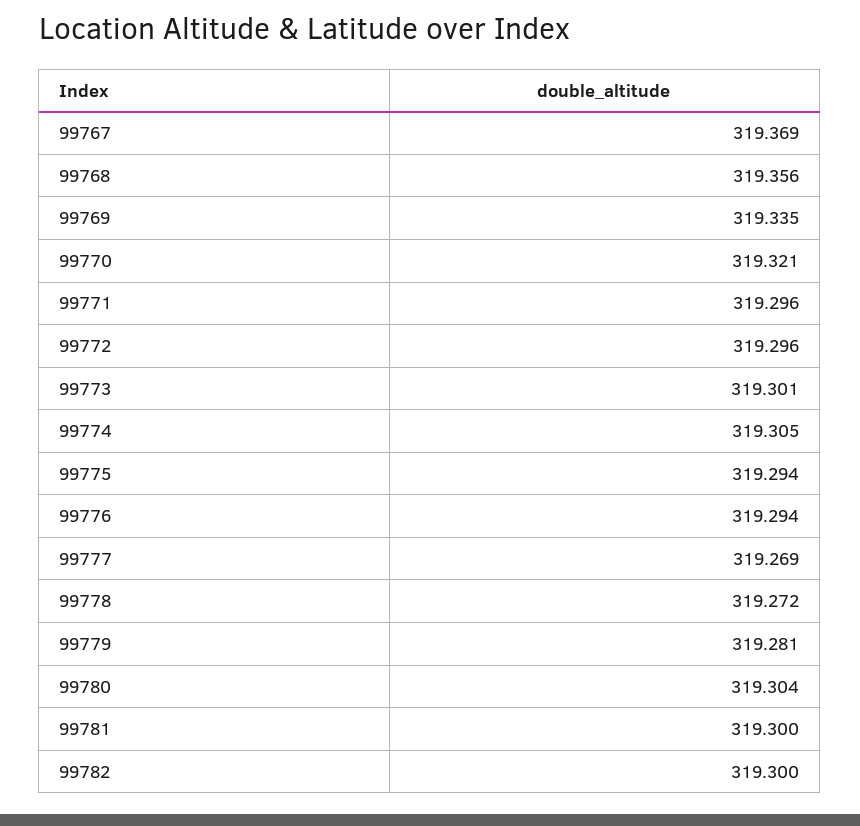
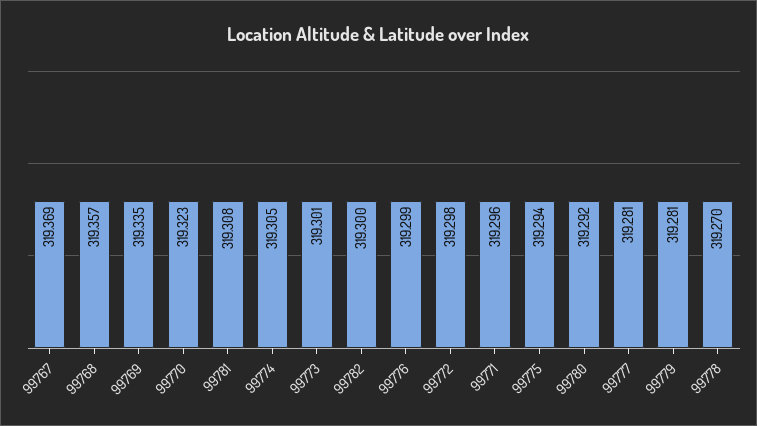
  {
    "99767": 319.369,
-   "99768": 319.356,
+   "99768": 319.357,
    "99769": 319.335,
-   "99770": 319.321,
+   "99770": 319.323,
    "99771": 319.296,
-   "99772": 319.296,
+   "99772": 319.298,
    "99773": 319.301,
    "99774": 319.305,
    "99775": 319.294,
-   "99776": 319.294,
+   "99776": 319.299,
-   "99777": 319.269,
+   "99777": 319.281,
-   "99778": 319.272,
+   "99778": 319.27,
    "99779": 319.281,
-   "99780": 319.304,
+   "99780": 319.292,
-   "99781": 319.3,
+   "99781": 319.308,
    "99782": 319.3
  }

